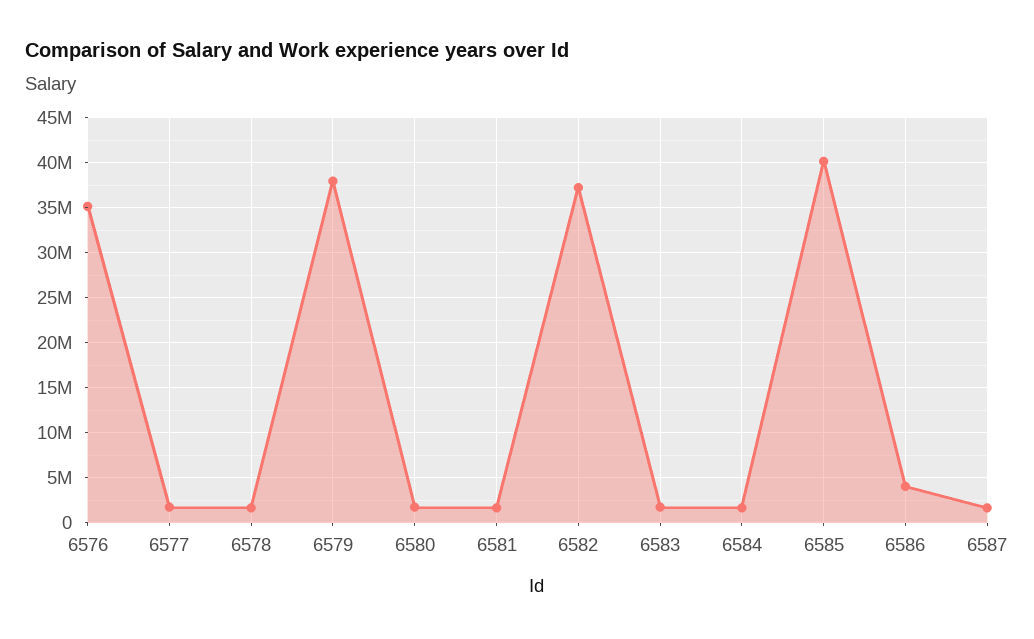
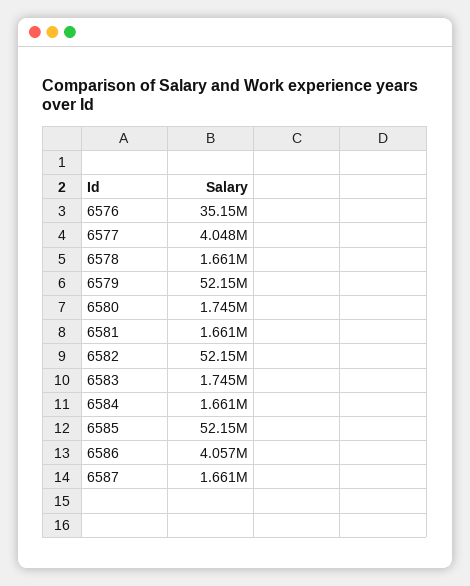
  {
    "6576": 35150000,
-   "6577": 2000000,
+   "6577": 4048000,
    "6578": 1661000,
-   "6579": 38000000,
+   "6579": 52150000,
    "6580": 1745000,
    "6581": 1661000,
-   "6582": 37000000,
+   "6582": 52150000,
    "6583": 1745000,
    "6584": 1661000,
-   "6585": 40000000,
+   "6585": 52150000,
    "6586": 4057000,
    "6587": 1661000
  }

